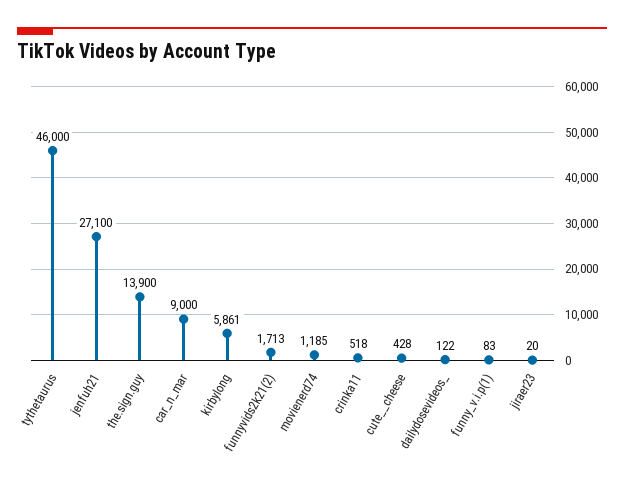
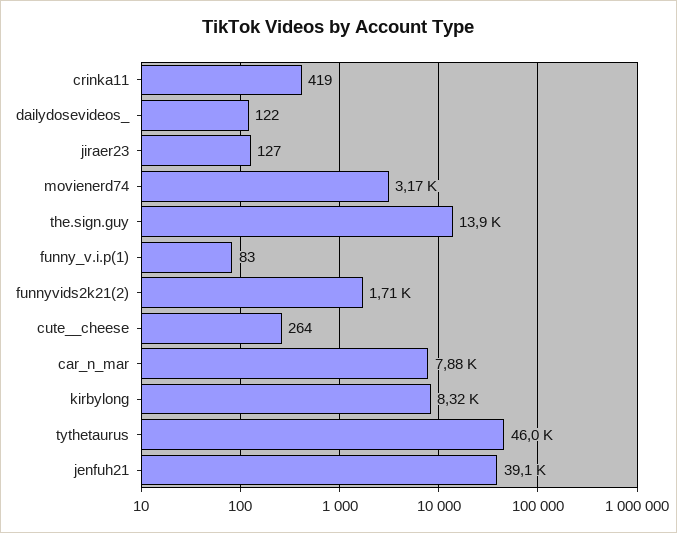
  {
    "tythetaurus": 46000,
-   "jenfuh21": 27100,
+   "jenfuh21": 39100,
    "the.sign.guy": 13900,
-   "car_n_mar": 9000,
+   "car_n_mar": 7880,
-   "kirbylong": 5861,
+   "kirbylong": 8320,
    "funnyvids2k21(2)": 1713,
-   "movienerd74": 1185,
+   "movienerd74": 3170,
-   "crinka11": 518,
+   "crinka11": 419,
-   "cute__cheese": 428,
+   "cute__cheese": 264,
    "dailydosevideos_": 122,
    "funny_v.i.p(1)": 83,
-   "jiraer23": 20
+   "jiraer23": 127
  }

